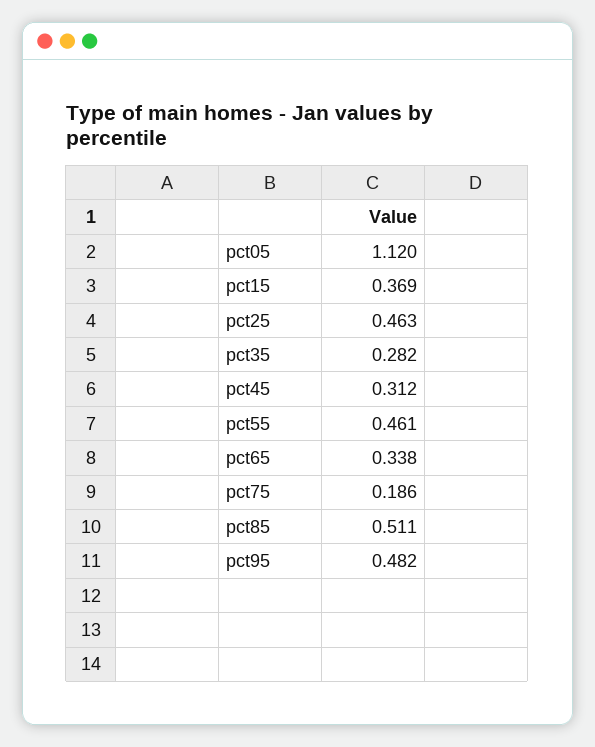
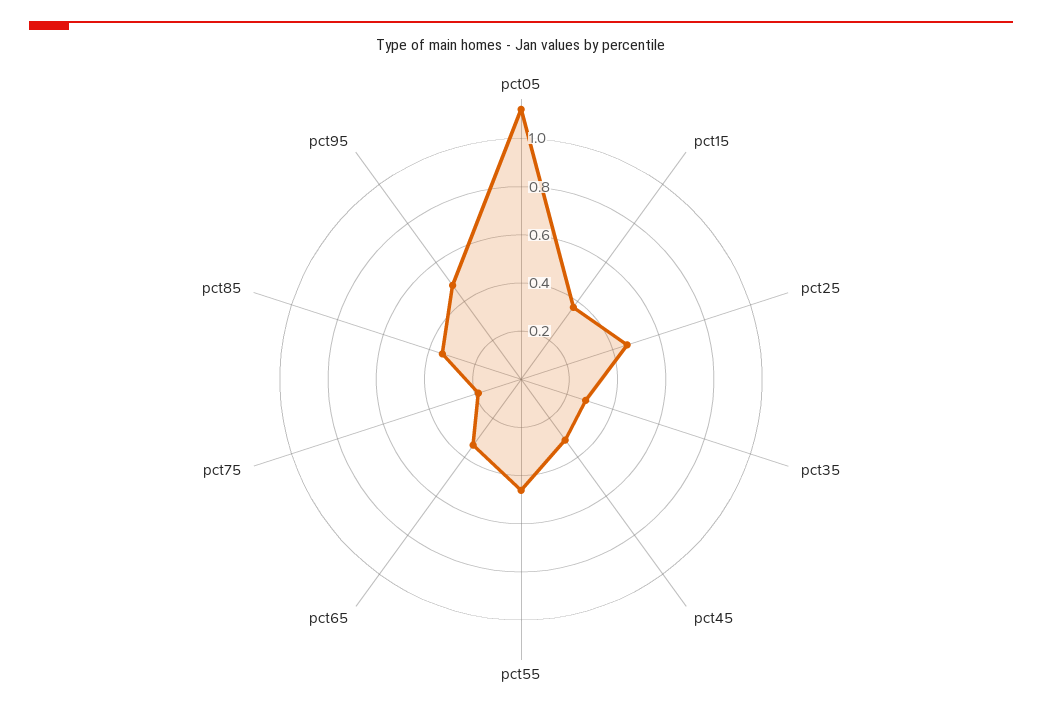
  {
    "pct05": 1.12,
    "pct15": 0.369,
    "pct25": 0.463,
    "pct35": 0.282,
    "pct45": 0.312,
    "pct55": 0.461,
    "pct65": 0.338,
    "pct75": 0.186,
-   "pct85": 0.511,
+   "pct85": 0.35,
    "pct95": 0.482
  }

